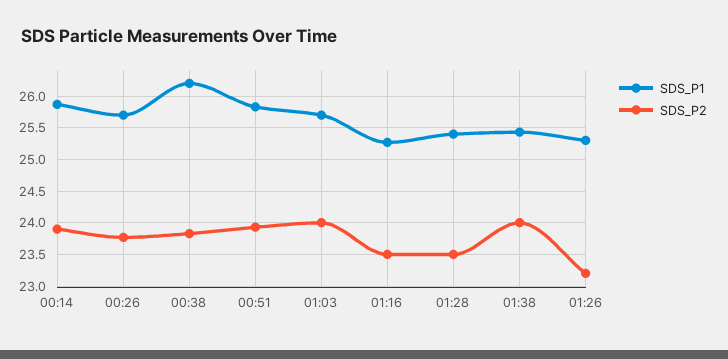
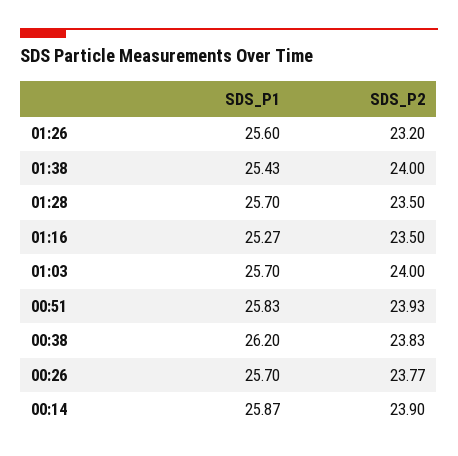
  {
    "SDS_P1": {
      "00:14": 25.87,
      "00:26": 25.7,
      "00:38": 26.2,
      "00:51": 25.83,
      "01:03": 25.7,
      "01:16": 25.27,
-     "01:28": 25.4,
+     "01:28": 25.7,
      "01:38": 25.43,
-     "01:26": 25.3
+     "01:26": 25.6
    },
    "SDS_P2": {
      "00:14": 23.9,
      "00:26": 23.77,
      "00:38": 23.83,
      "00:51": 23.93,
      "01:03": 24,
      "01:16": 23.5,
      "01:28": 23.5,
      "01:38": 24,
      "01:26": 23.2
    }
  }

